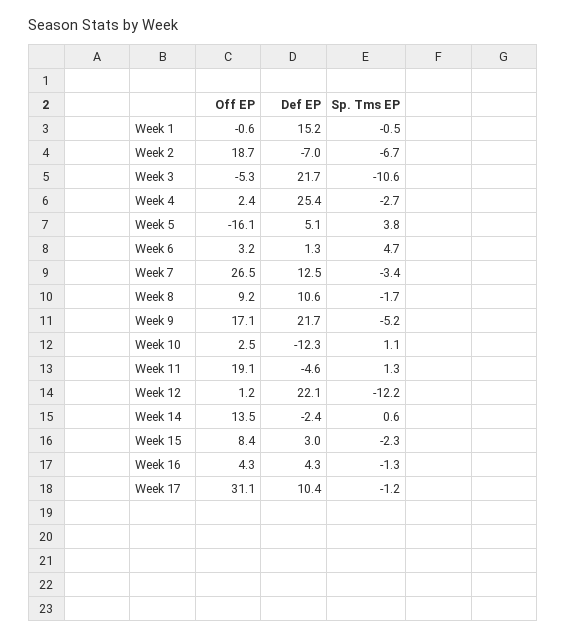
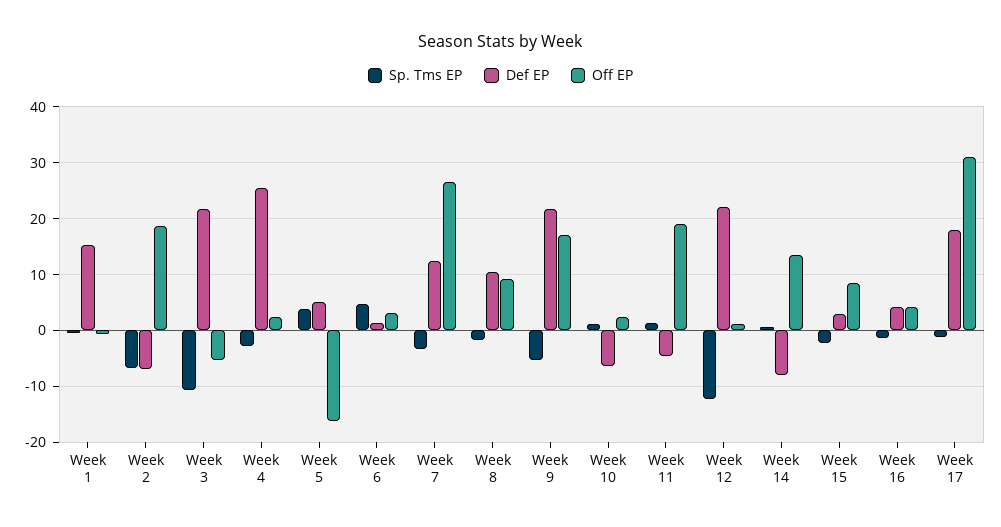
  {
    "Off EP": {
      "Week 1": -0.6,
      "Week 2": 18.7,
      "Week 3": -5.3,
      "Week 4": 2.4,
      "Week 5": -16.1,
      "Week 6": 3.2,
      "Week 7": 26.5,
      "Week 8": 9.2,
      "Week 9": 17.1,
      "Week 10": 2.5,
      "Week 11": 19.1,
      "Week 12": 1.2,
      "Week 14": 13.5,
      "Week 15": 8.4,
      "Week 16": 4.3,
      "Week 17": 31.1
    },
    "Def EP": {
      "Week 1": 15.2,
      "Week 2": -7,
      "Week 3": 21.7,
      "Week 4": 25.4,
      "Week 5": 5.1,
      "Week 6": 1.3,
      "Week 7": 12.5,
      "Week 8": 10.6,
      "Week 9": 21.7,
-     "Week 10": -12.3,
+     "Week 10": -6,
      "Week 11": -4.6,
      "Week 12": 22.1,
-     "Week 14": -2.4,
+     "Week 14": -8,
      "Week 15": 3,
      "Week 16": 4.3,
-     "Week 17": 10.4
+     "Week 17": 18
    },
    "Sp. Tms EP": {
      "Week 1": -0.5,
      "Week 2": -6.7,
      "Week 3": -10.6,
      "Week 4": -2.7,
      "Week 5": 3.8,
      "Week 6": 4.7,
      "Week 7": -3.4,
      "Week 8": -1.7,
      "Week 9": -5.2,
      "Week 10": 1.1,
      "Week 11": 1.3,
      "Week 12": -12.2,
      "Week 14": 0.6,
      "Week 15": -2.3,
      "Week 16": -1.3,
      "Week 17": -1.2
    }
  }

